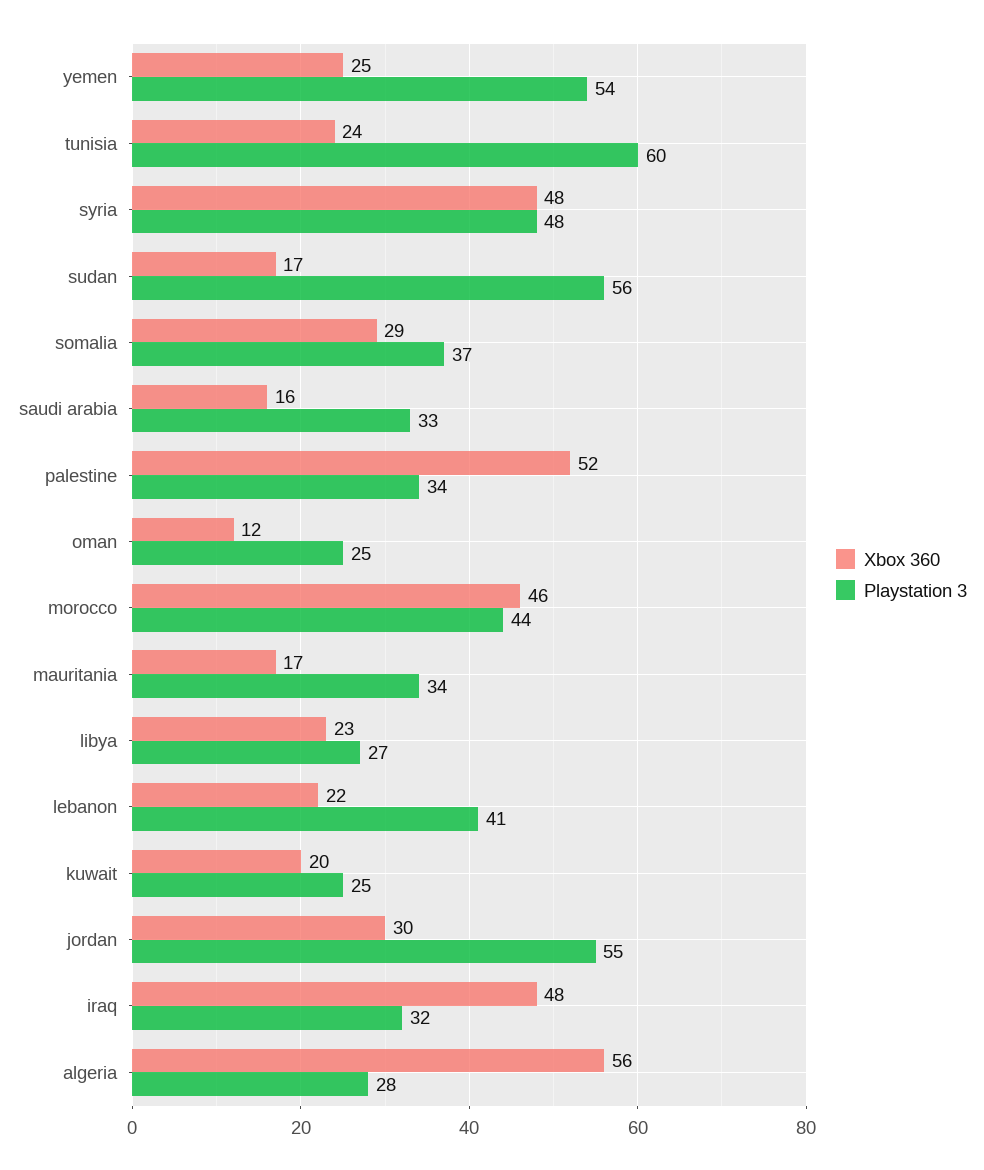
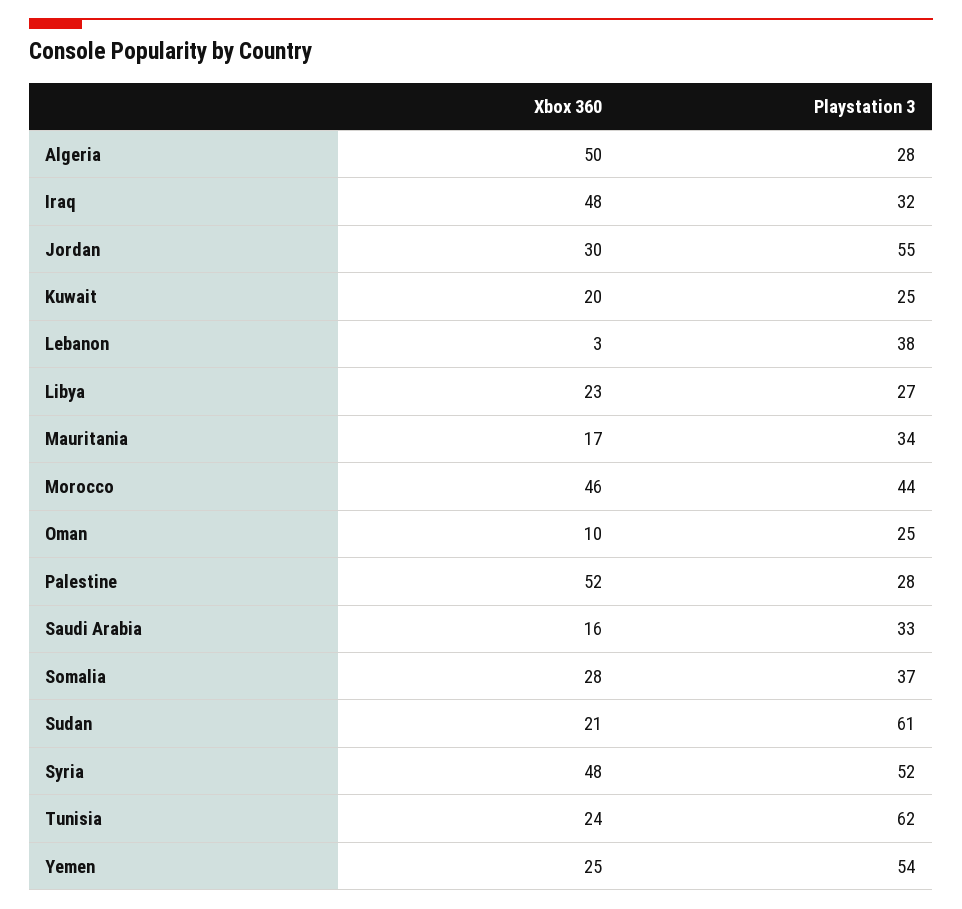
  {
    "Xbox 360": {
      "yemen": 25,
      "tunisia": 24,
      "syria": 48,
-     "sudan": 17,
+     "sudan": 21,
-     "somalia": 29,
+     "somalia": 28,
      "saudi arabia": 16,
      "palestine": 52,
-     "oman": 12,
+     "oman": 10,
      "morocco": 46,
      "mauritania": 17,
      "libya": 23,
-     "lebanon": 22,
+     "lebanon": 3,
      "kuwait": 20,
      "jordan": 30,
      "iraq": 48,
-     "algeria": 56
+     "algeria": 50
    },
    "Playstation 3": {
      "yemen": 54,
-     "tunisia": 60,
+     "tunisia": 62,
-     "syria": 48,
+     "syria": 52,
-     "sudan": 56,
+     "sudan": 61,
      "somalia": 37,
      "saudi arabia": 33,
-     "palestine": 34,
+     "palestine": 28,
      "oman": 25,
      "morocco": 44,
      "mauritania": 34,
      "libya": 27,
-     "lebanon": 41,
+     "lebanon": 38,
      "kuwait": 25,
      "jordan": 55,
      "iraq": 32,
      "algeria": 28
    }
  }

